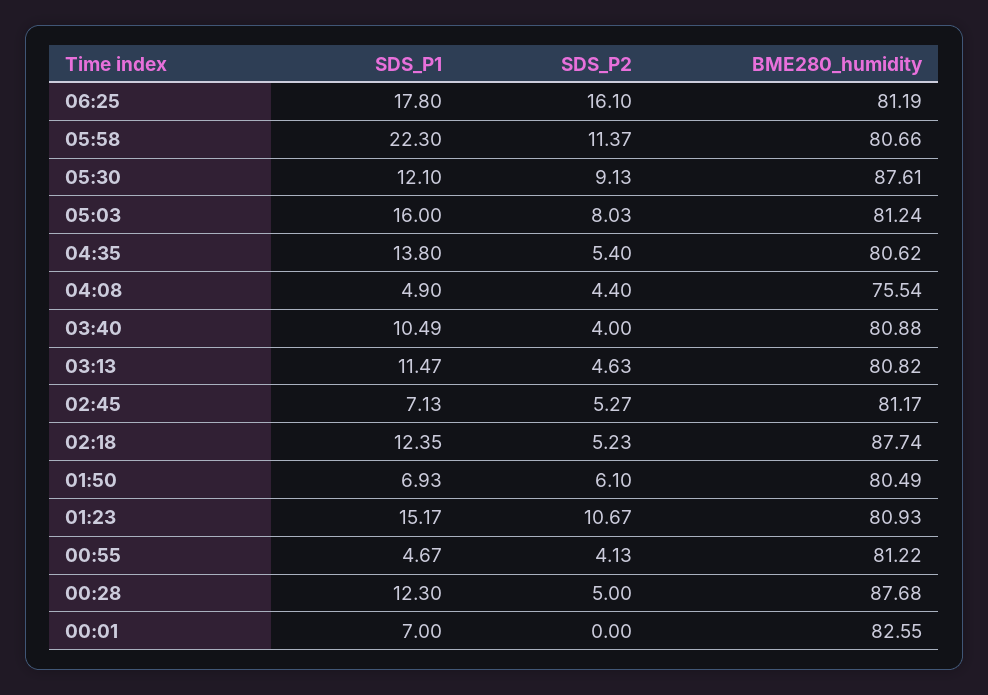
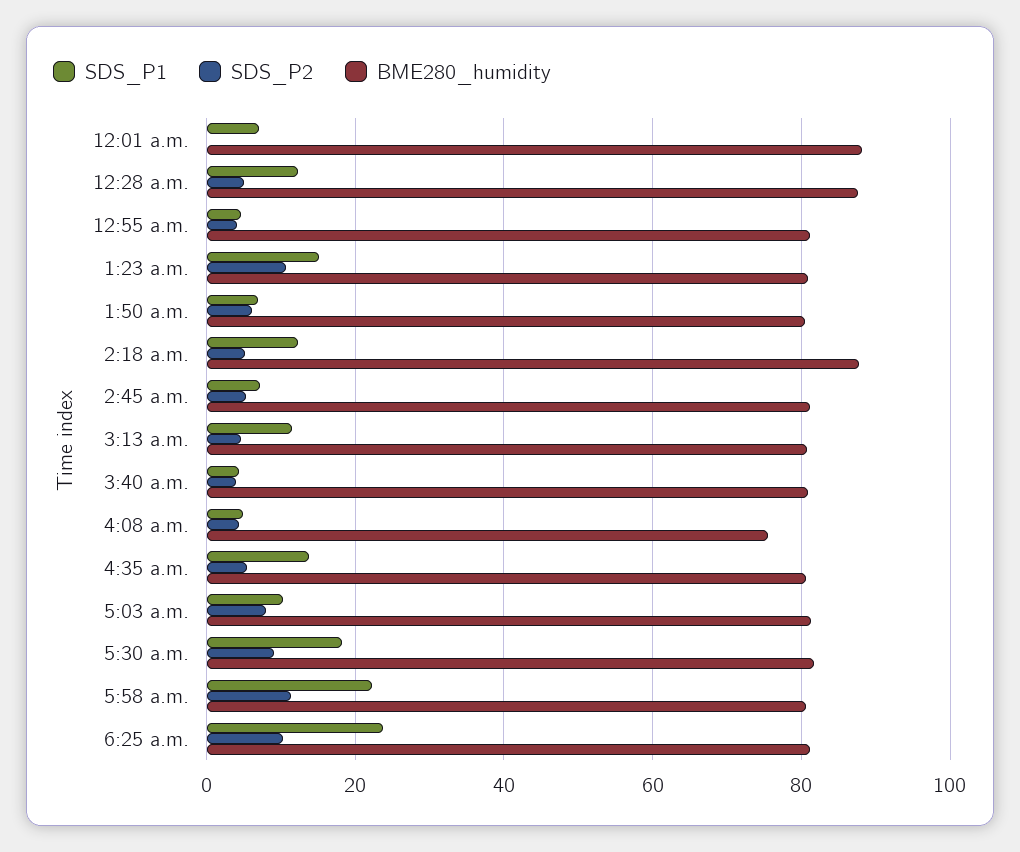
  {
    "SDS_P1": {
-     "06:25": 17.8,
+     "06:25": 24,
      "05:58": 22.3,
-     "05:30": 12.1,
+     "05:30": 18,
-     "05:03": 16,
+     "05:03": 10,
      "04:35": 13.8,
      "04:08": 4.9,
-     "03:40": 10.49,
+     "03:40": 4,
      "03:13": 11.47,
      "02:45": 7.13,
      "02:18": 12.35,
      "01:50": 6.93,
      "01:23": 15.17,
      "00:55": 4.67,
      "00:28": 12.3,
      "00:01": 7
    },
    "SDS_P2": {
-     "06:25": 16.1,
+     "06:25": 10,
      "05:58": 11.37,
      "05:30": 9.13,
      "05:03": 8.03,
      "04:35": 5.4,
      "04:08": 4.4,
      "03:40": 4,
      "03:13": 4.63,
      "02:45": 5.27,
      "02:18": 5.23,
      "01:50": 6.1,
      "01:23": 10.67,
      "00:55": 4.13,
      "00:28": 5,
      "00:01": 0
    },
    "BME280_humidity": {
      "06:25": 81.19,
      "05:58": 80.66,
-     "05:30": 87.61,
+     "05:30": 82,
      "05:03": 81.24,
      "04:35": 80.62,
      "04:08": 75.54,
      "03:40": 80.88,
      "03:13": 80.82,
      "02:45": 81.17,
      "02:18": 87.74,
      "01:50": 80.49,
      "01:23": 80.93,
      "00:55": 81.22,
      "00:28": 87.68,
-     "00:01": 82.55
+     "00:01": 88
    }
  }

